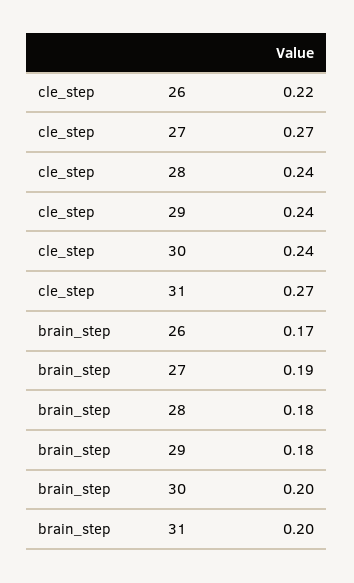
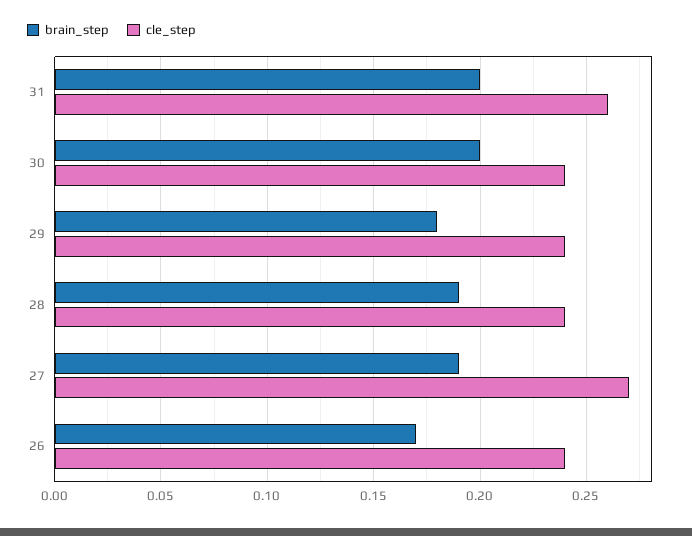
  {
    "cle_step": {
-     "26": 0.22,
+     "26": 0.24,
      "27": 0.27,
      "28": 0.24,
      "29": 0.24,
      "30": 0.24,
-     "31": 0.27
+     "31": 0.26
    },
    "brain_step": {
      "26": 0.17,
      "27": 0.19,
-     "28": 0.18,
+     "28": 0.19,
      "29": 0.18,
      "30": 0.2,
      "31": 0.2
    }
  }

